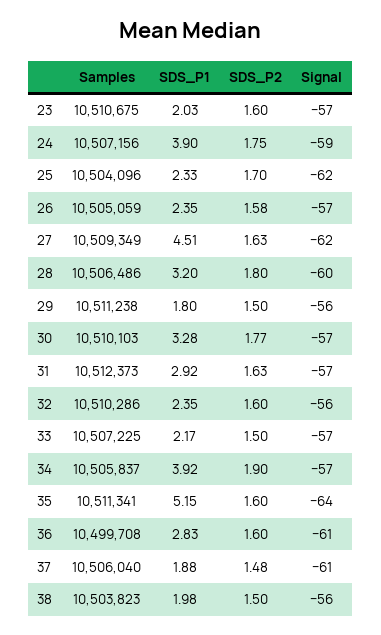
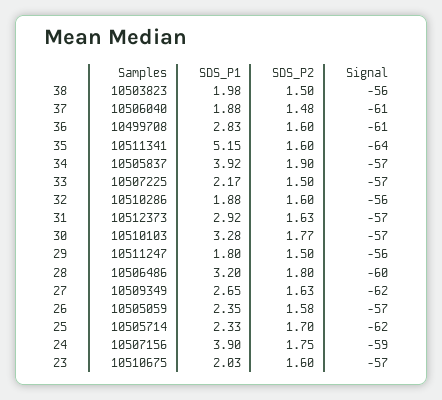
  {
    "Samples": {
      "23": 10510675,
      "24": 10507156,
-     "25": 10504096,
+     "25": 10505714,
      "26": 10505059,
      "27": 10509349,
      "28": 10506486,
-     "29": 10511238,
+     "29": 10511247,
      "30": 10510103,
      "31": 10512373,
      "32": 10510286,
      "33": 10507225,
      "34": 10505837,
      "35": 10511341,
      "36": 10499708,
      "37": 10506040,
      "38": 10503823
    },
    "SDS_P1": {
      "23": 2.03,
      "24": 3.9,
      "25": 2.33,
      "26": 2.35,
-     "27": 4.51,
+     "27": 2.65,
      "28": 3.2,
      "29": 1.8,
      "30": 3.28,
      "31": 2.92,
-     "32": 2.35,
+     "32": 1.88,
      "33": 2.17,
      "34": 3.92,
      "35": 5.15,
      "36": 2.83,
      "37": 1.88,
      "38": 1.98
    },
    "SDS_P2": {
      "23": 1.6,
      "24": 1.75,
      "25": 1.7,
      "26": 1.58,
      "27": 1.63,
      "28": 1.8,
      "29": 1.5,
      "30": 1.77,
      "31": 1.63,
      "32": 1.6,
      "33": 1.5,
      "34": 1.9,
      "35": 1.6,
      "36": 1.6,
      "37": 1.48,
      "38": 1.5
    },
    "Signal": {
      "23": -57,
      "24": -59,
      "25": -62,
      "26": -57,
      "27": -62,
      "28": -60,
      "29": -56,
      "30": -57,
      "31": -57,
      "32": -56,
      "33": -57,
      "34": -57,
      "35": -64,
      "36": -61,
      "37": -61,
      "38": -56
    }
  }

